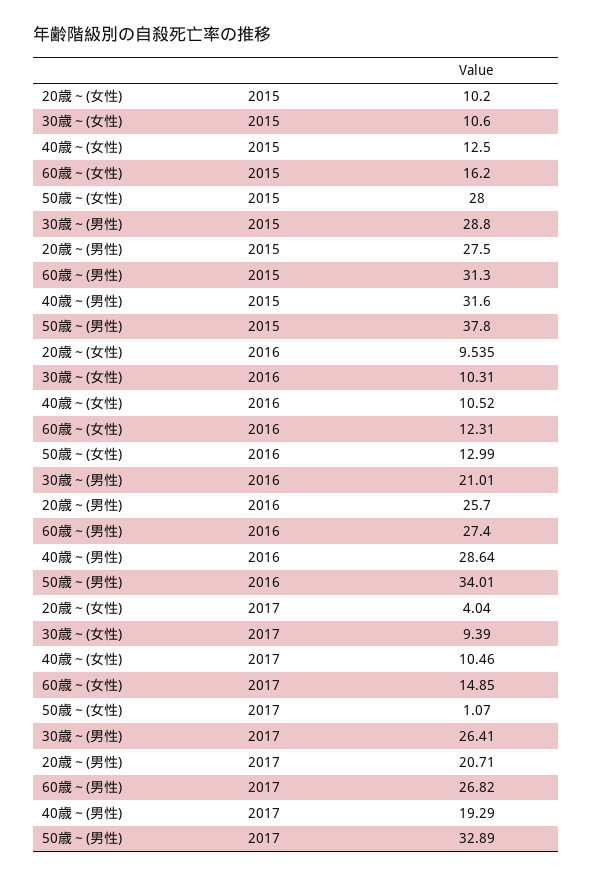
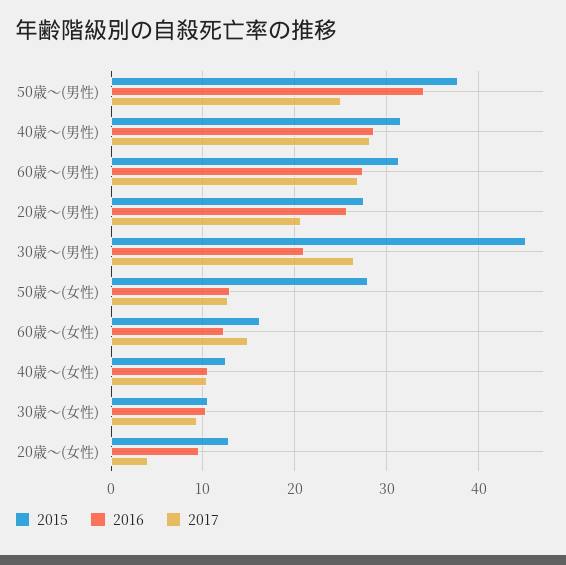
  {
    "2015": {
-     "20歳～(女性)": 10.2,
+     "20歳～(女性)": 13,
      "30歳～(女性)": 10.6,
      "40歳～(女性)": 12.5,
      "60歳～(女性)": 16.2,
      "50歳～(女性)": 28,
-     "30歳～(男性)": 28.8,
+     "30歳～(男性)": 45,
      "20歳～(男性)": 27.5,
      "60歳～(男性)": 31.3,
      "40歳～(男性)": 31.6,
      "50歳～(男性)": 37.8
    },
    "2016": {
      "20歳～(女性)": 9.535,
      "30歳～(女性)": 10.31,
      "40歳～(女性)": 10.52,
      "60歳～(女性)": 12.31,
      "50歳～(女性)": 12.99,
      "30歳～(男性)": 21.01,
      "20歳～(男性)": 25.7,
      "60歳～(男性)": 27.4,
      "40歳～(男性)": 28.64,
      "50歳～(男性)": 34.01
    },
    "2017": {
      "20歳～(女性)": 4.04,
      "30歳～(女性)": 9.39,
      "40歳～(女性)": 10.46,
      "60歳～(女性)": 14.85,
-     "50歳～(女性)": 1.07,
+     "50歳～(女性)": 13,
      "30歳～(男性)": 26.41,
      "20歳～(男性)": 20.71,
      "60歳～(男性)": 26.82,
-     "40歳～(男性)": 19.29,
+     "40歳～(男性)": 28,
-     "50歳～(男性)": 32.89
+     "50歳～(男性)": 25
    }
  }

